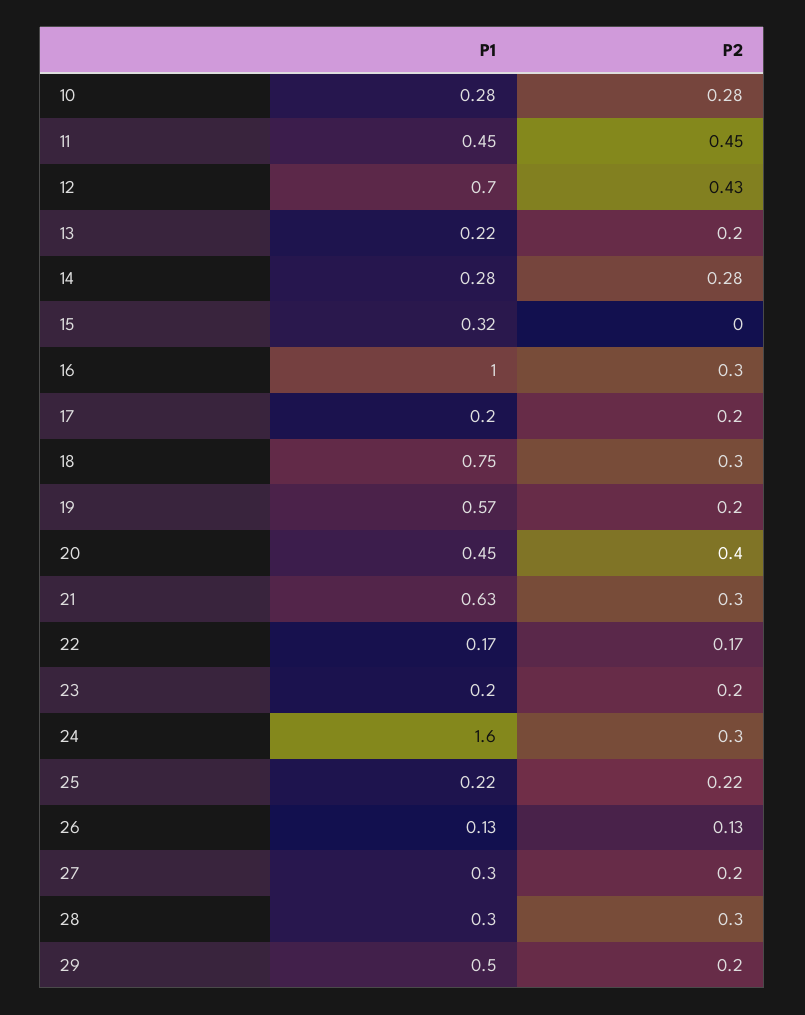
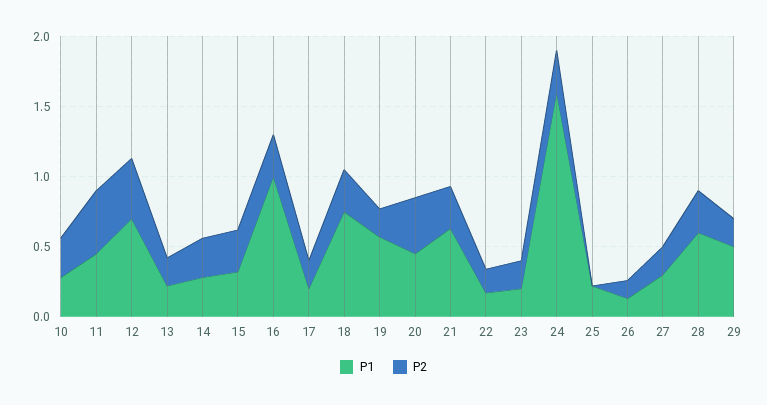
  {
    "P1": {
      "10": 0.28,
      "11": 0.45,
      "12": 0.7,
      "13": 0.22,
      "14": 0.28,
      "15": 0.32,
      "16": 1,
      "17": 0.2,
      "18": 0.75,
      "19": 0.57,
      "20": 0.45,
      "21": 0.63,
      "22": 0.17,
      "23": 0.2,
      "24": 1.6,
      "25": 0.22,
      "26": 0.13,
      "27": 0.3,
-     "28": 0.3,
+     "28": 0.6,
      "29": 0.5
    },
    "P2": {
      "10": 0.28,
      "11": 0.45,
      "12": 0.43,
      "13": 0.2,
      "14": 0.28,
-     "15": 0,
+     "15": 0.3,
      "16": 0.3,
      "17": 0.2,
      "18": 0.3,
      "19": 0.2,
      "20": 0.4,
      "21": 0.3,
      "22": 0.17,
      "23": 0.2,
      "24": 0.3,
-     "25": 0.22,
+     "25": 0,
      "26": 0.13,
      "27": 0.2,
      "28": 0.3,
      "29": 0.2
    }
  }

